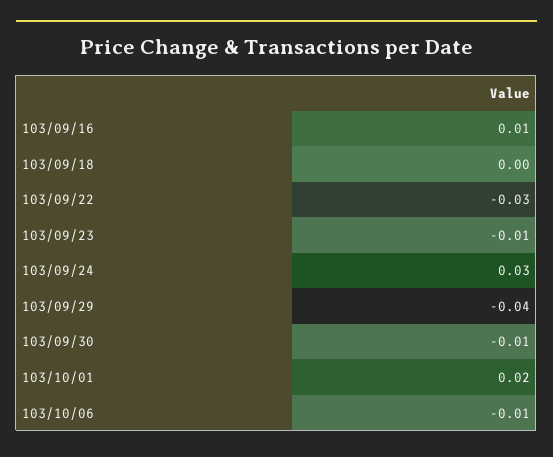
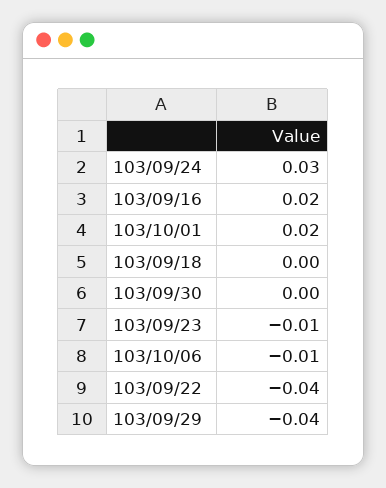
  {
-   "103/09/16": 0.01,
+   "103/09/16": 0.02,
    "103/09/18": 0,
-   "103/09/22": -0.03,
+   "103/09/22": -0.04,
    "103/09/23": -0.01,
    "103/09/24": 0.03,
    "103/09/29": -0.04,
-   "103/09/30": -0.01,
+   "103/09/30": 0,
    "103/10/01": 0.02,
    "103/10/06": -0.01
  }

